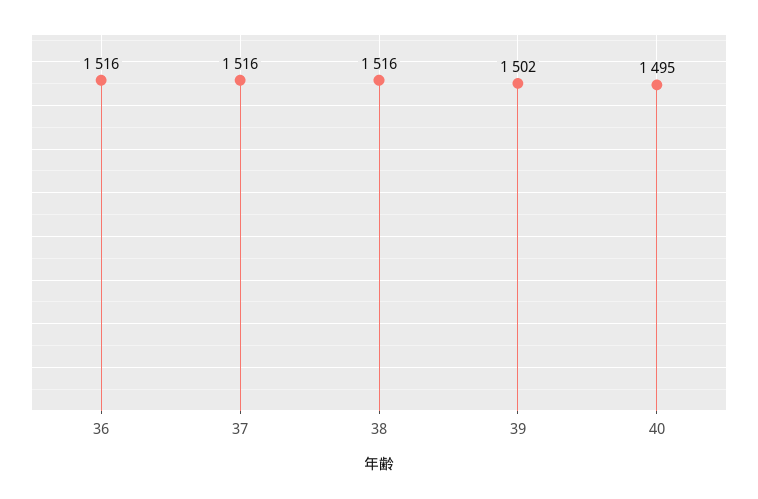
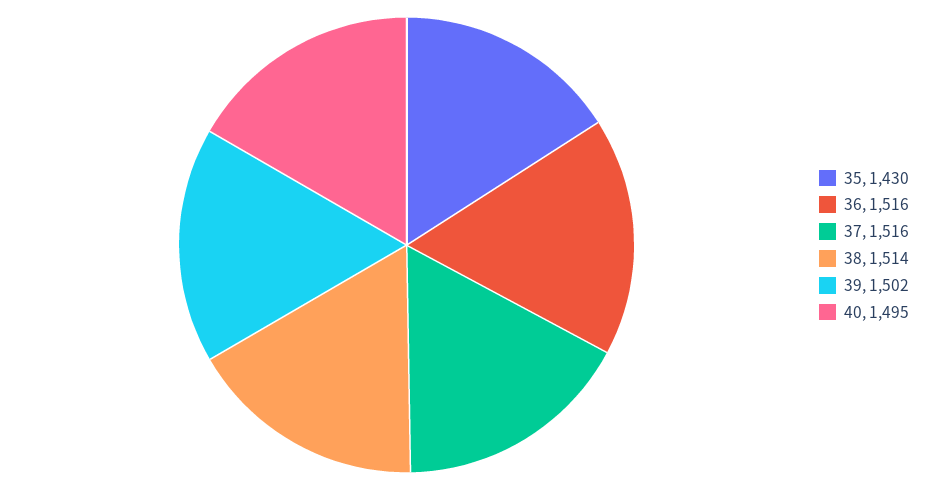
  {
    "36": 1516,
    "37": 1516,
-   "38": 1516,
+   "38": 1514,
    "39": 1502,
-   "40": 1495
+   "40": 1495,
+   "35": 1430
  }

